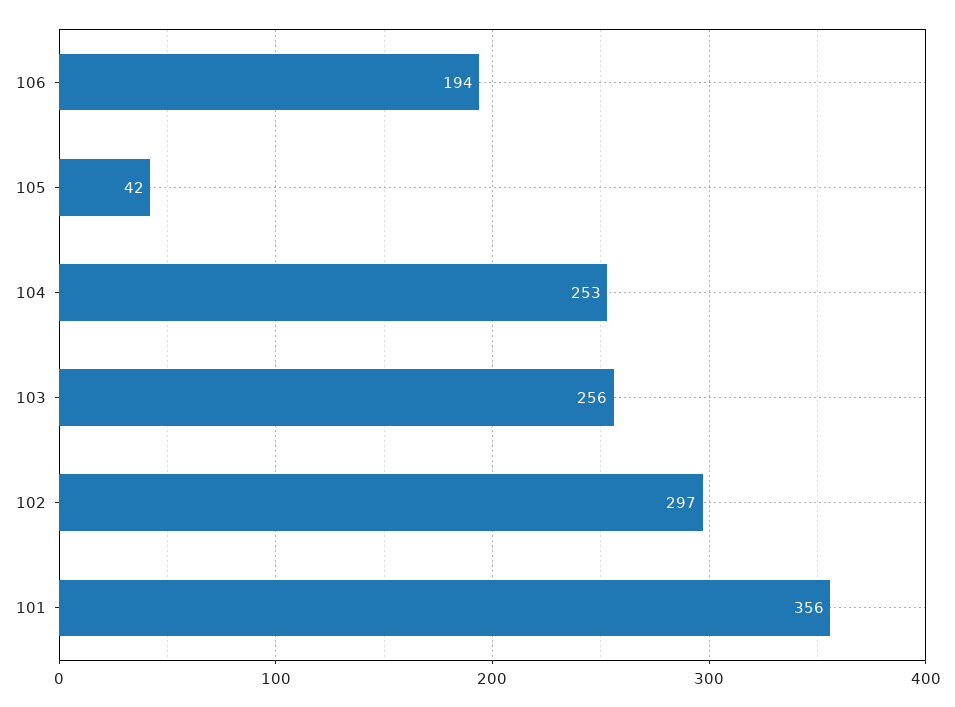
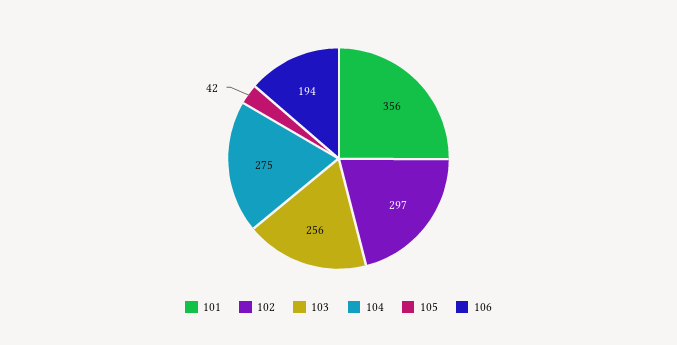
  {
    "106": 194,
    "105": 42,
-   "104": 253,
+   "104": 275,
    "103": 256,
    "102": 297,
    "101": 356
  }

